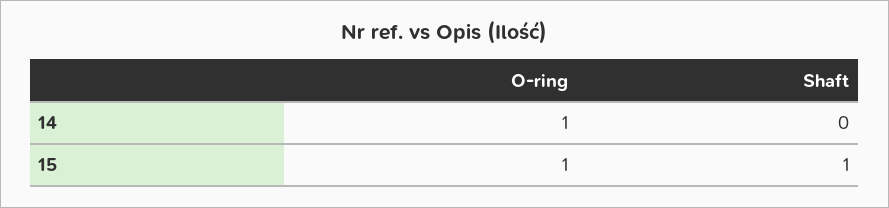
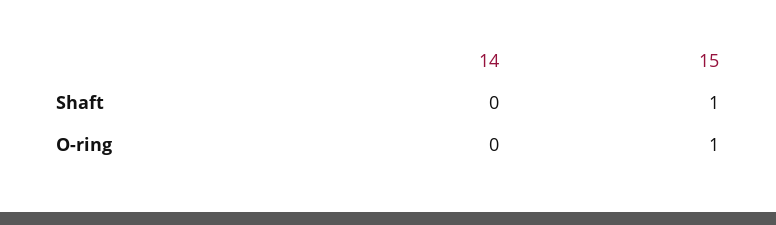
  {
    "O-ring": {
-     "14": 1,
+     "14": 0,
      "15": 1
    },
    "Shaft": {
      "14": 0,
      "15": 1
    }
  }

